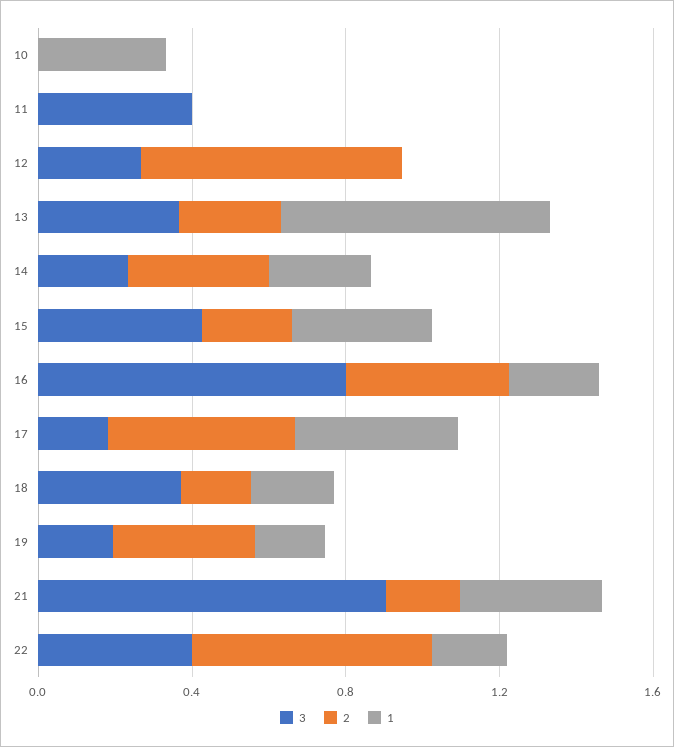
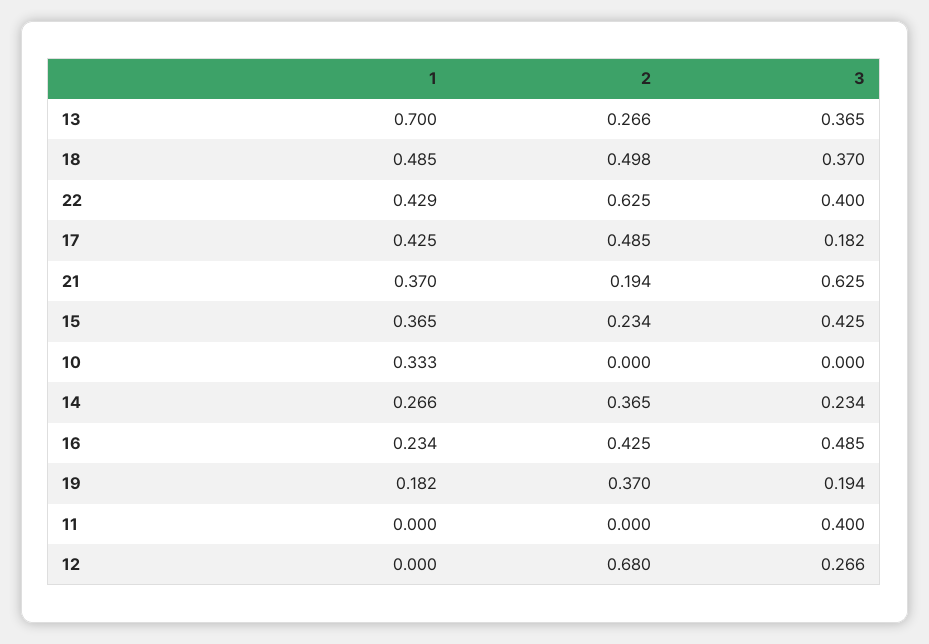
  {
    "3": {
      "10": 0,
      "11": 0.4,
      "12": 0.266,
      "13": 0.365,
      "14": 0.234,
      "15": 0.425,
-     "16": 0.8,
+     "16": 0.485,
      "17": 0.182,
      "18": 0.37,
      "19": 0.194,
-     "21": 0.9,
+     "21": 0.625,
      "22": 0.4
    },
    "2": {
      "10": 0,
      "11": 0,
      "12": 0.68,
      "13": 0.266,
      "14": 0.365,
      "15": 0.234,
      "16": 0.425,
      "17": 0.485,
-     "18": 0.2,
+     "18": 0.498,
      "19": 0.37,
      "21": 0.194,
      "22": 0.625
    },
    "1": {
      "10": 0.333,
      "11": 0,
      "12": 0,
      "13": 0.7,
      "14": 0.266,
      "15": 0.365,
      "16": 0.234,
      "17": 0.425,
-     "18": 0.2,
+     "18": 0.485,
      "19": 0.182,
      "21": 0.37,
-     "22": 0.2
+     "22": 0.429
    }
  }

